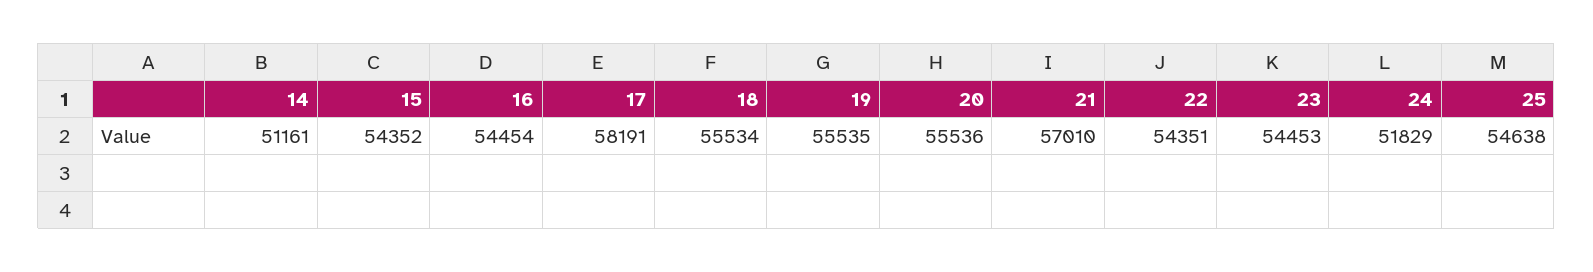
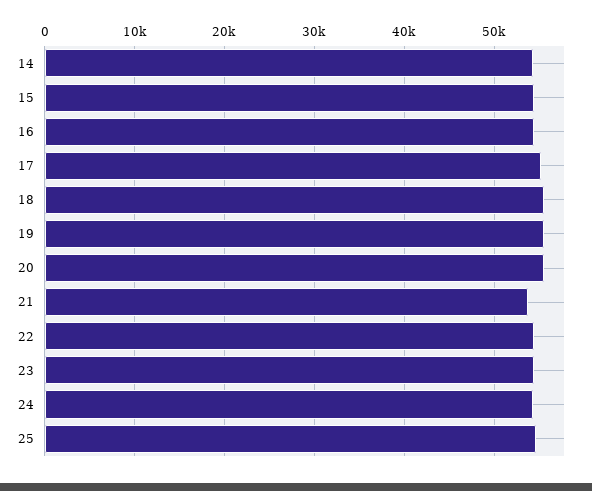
  {
-   "14": 51161,
+   "14": 54000,
    "15": 54352,
    "16": 54454,
-   "17": 58191,
+   "17": 55000,
    "18": 55534,
    "19": 55535,
    "20": 55536,
-   "21": 57010,
+   "21": 54000,
    "22": 54351,
    "23": 54453,
-   "24": 51829,
+   "24": 54000,
    "25": 54638
  }

